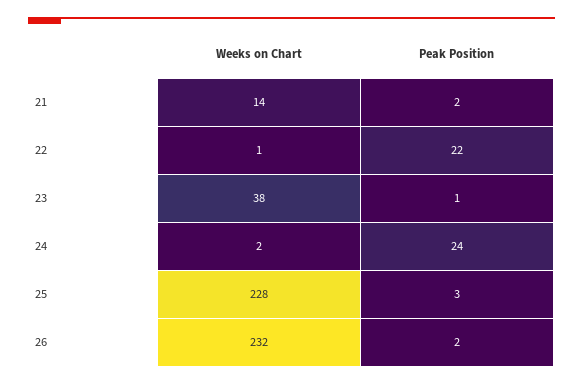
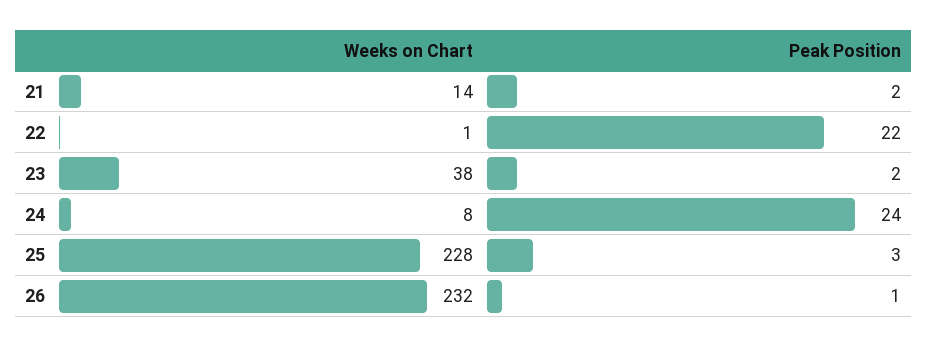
  {
    "Weeks on Chart": {
      "21": 14,
      "22": 1,
      "23": 38,
-     "24": 2,
+     "24": 8,
      "25": 228,
      "26": 232
    },
    "Peak Position": {
      "21": 2,
      "22": 22,
-     "23": 1,
+     "23": 2,
      "24": 24,
      "25": 3,
-     "26": 2
+     "26": 1
    }
  }

